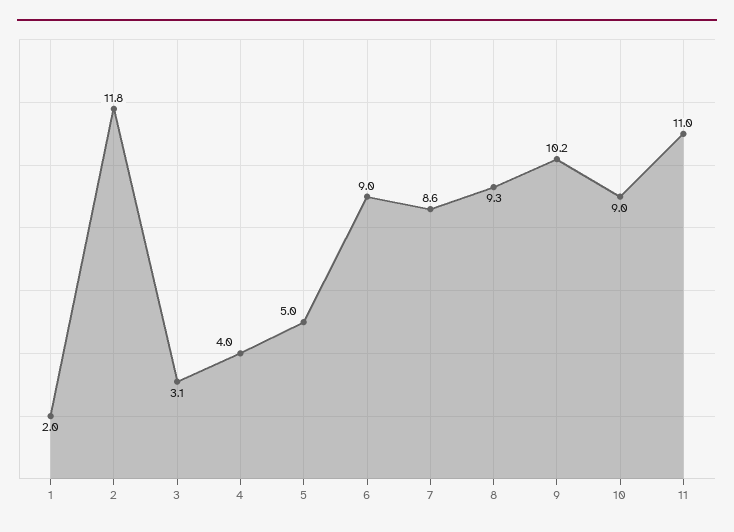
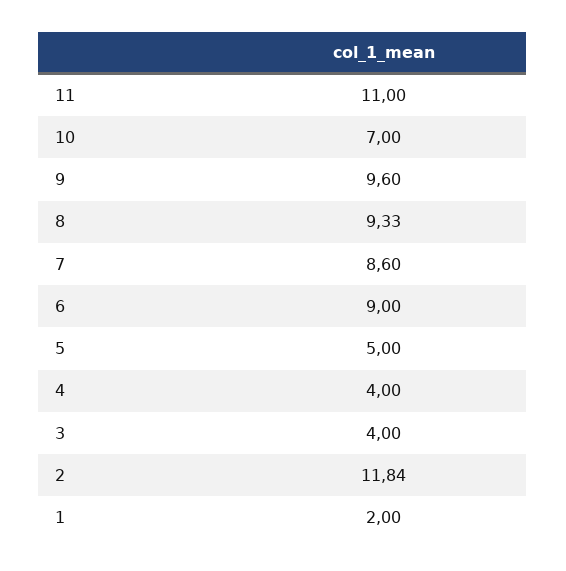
  {
    "1": 2,
    "2": 11.84,
-   "3": 3.1,
+   "3": 4,
    "4": 4,
    "5": 5,
    "6": 9,
    "7": 8.6,
    "8": 9.33,
-   "9": 10.2,
+   "9": 9.6,
-   "10": 9,
+   "10": 7,
    "11": 11
  }

